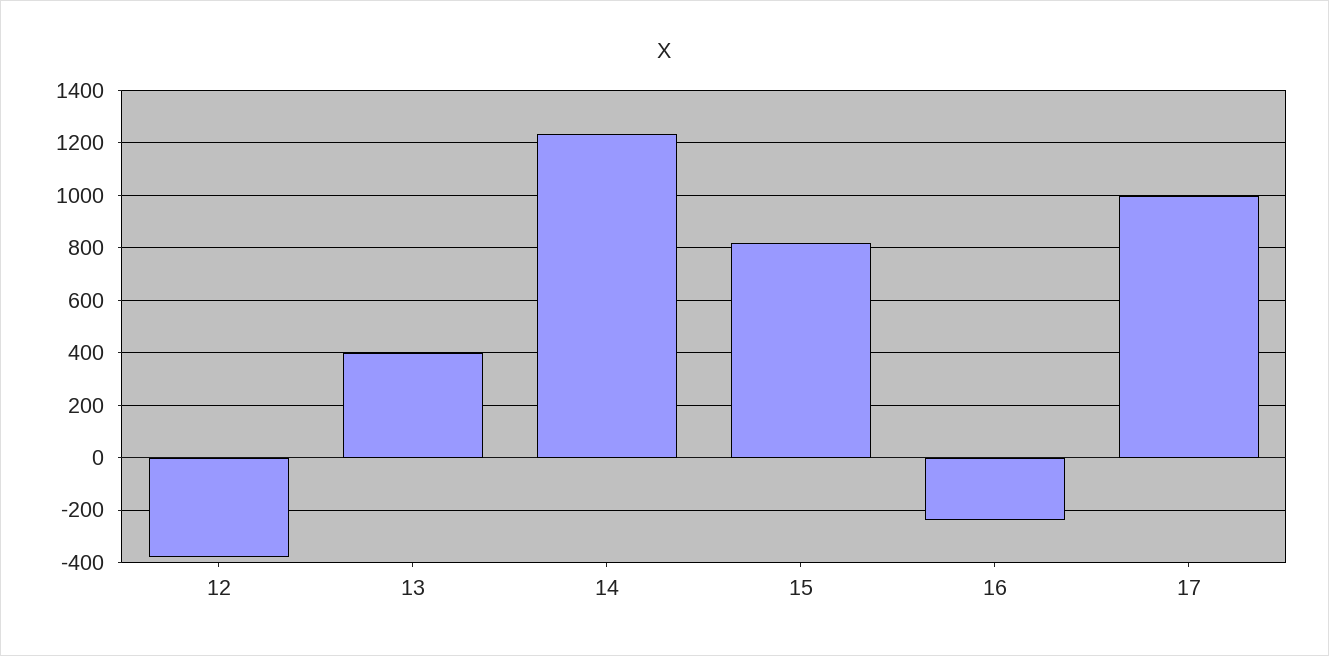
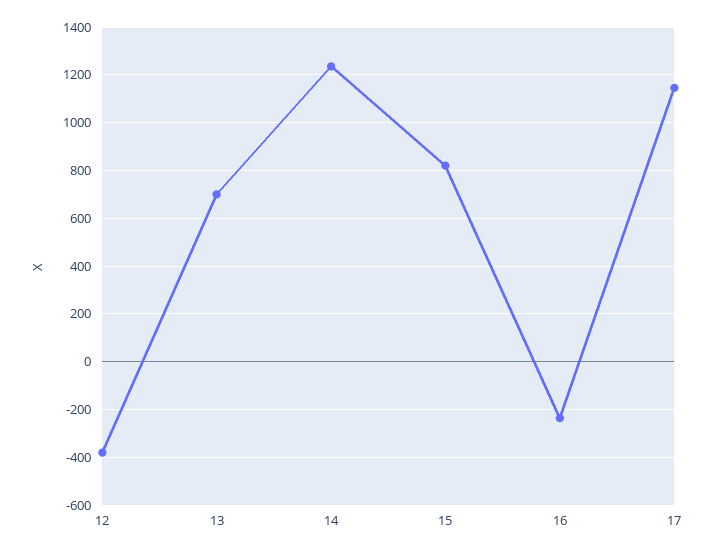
  {
    "12": -375,
-   "13": 400,
+   "13": 700,
    "14": 1225,
    "15": 825,
    "16": -225,
-   "17": 1000
+   "17": 1150
  }

